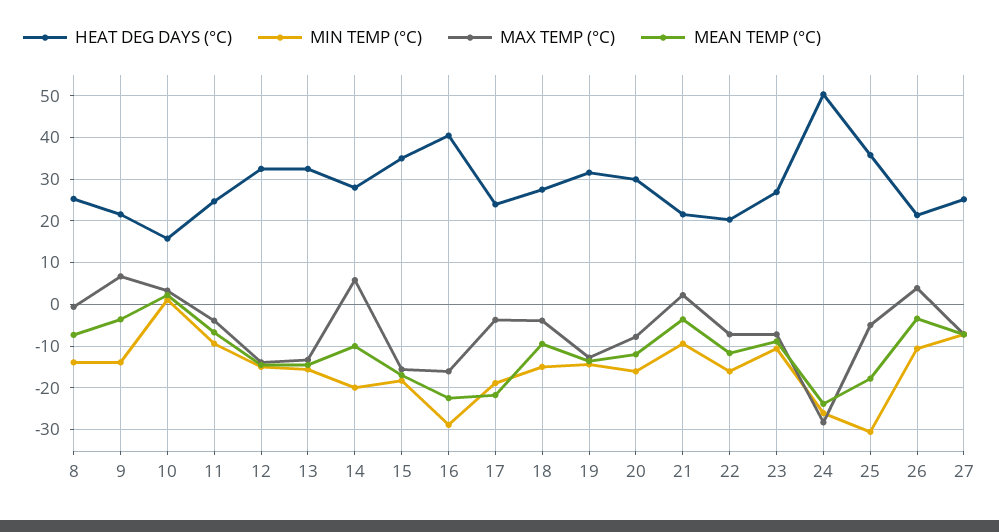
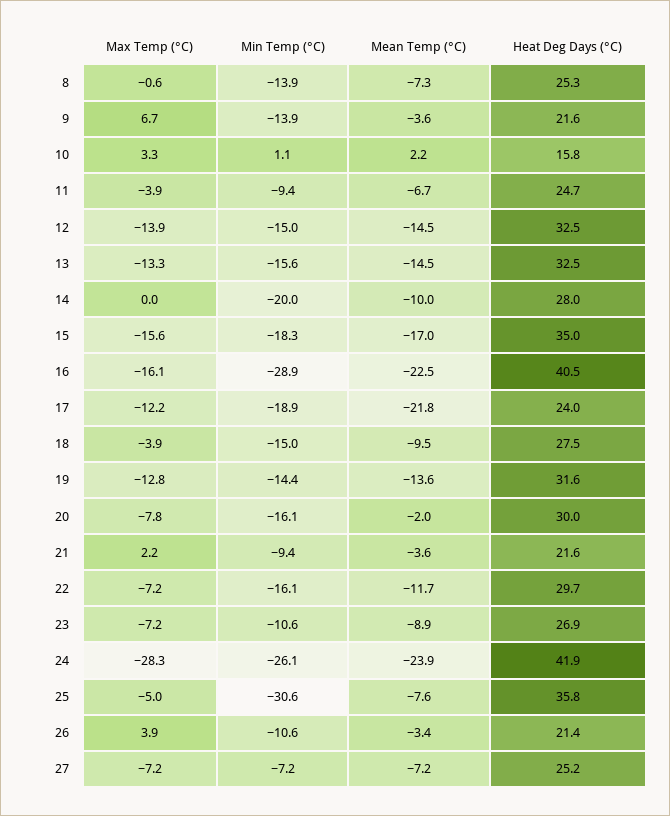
  {
    "HEAT DEG DAYS (°C)": {
      "8": 25.3,
      "9": 21.6,
      "10": 15.8,
      "11": 24.7,
      "12": 32.5,
      "13": 32.5,
      "14": 28,
      "15": 35,
      "16": 40.5,
      "17": 24,
      "18": 27.5,
      "19": 31.6,
      "20": 30,
      "21": 21.6,
-     "22": 20,
+     "22": 29.7,
      "23": 26.9,
-     "24": 50,
+     "24": 41.9,
      "25": 35.8,
      "26": 21.4,
      "27": 25.2
    },
    "MIN TEMP (°C)": {
      "8": -13.9,
      "9": -13.9,
      "10": 1.1,
      "11": -9.4,
      "12": -15,
      "13": -15.6,
      "14": -20,
      "15": -18.3,
      "16": -28.9,
      "17": -18.9,
      "18": -15,
      "19": -14.4,
      "20": -16.1,
      "21": -9.4,
      "22": -16.1,
      "23": -10.6,
      "24": -26.1,
      "25": -30.6,
      "26": -10.6,
      "27": -7.2
    },
    "MAX TEMP (°C)": {
      "8": -0.6,
      "9": 6.7,
      "10": 3.3,
      "11": -3.9,
      "12": -13.9,
      "13": -13.3,
-     "14": 6,
+     "14": 0,
      "15": -15.6,
      "16": -16.1,
-     "17": -4,
+     "17": -12.2,
      "18": -3.9,
      "19": -12.8,
      "20": -7.8,
      "21": 2.2,
      "22": -7.2,
      "23": -7.2,
      "24": -28.3,
      "25": -5,
      "26": 3.9,
      "27": -7.2
    },
    "MEAN TEMP (°C)": {
      "8": -7.3,
      "9": -3.6,
      "10": 2.2,
      "11": -6.7,
      "12": -14.5,
      "13": -14.5,
      "14": -10,
      "15": -17,
      "16": -22.5,
      "17": -21.8,
      "18": -9.5,
      "19": -13.6,
-     "20": -12,
+     "20": -2,
      "21": -3.6,
      "22": -11.7,
      "23": -8.9,
      "24": -23.9,
-     "25": -18,
+     "25": -7.6,
      "26": -3.4,
      "27": -7.2
    }
  }

